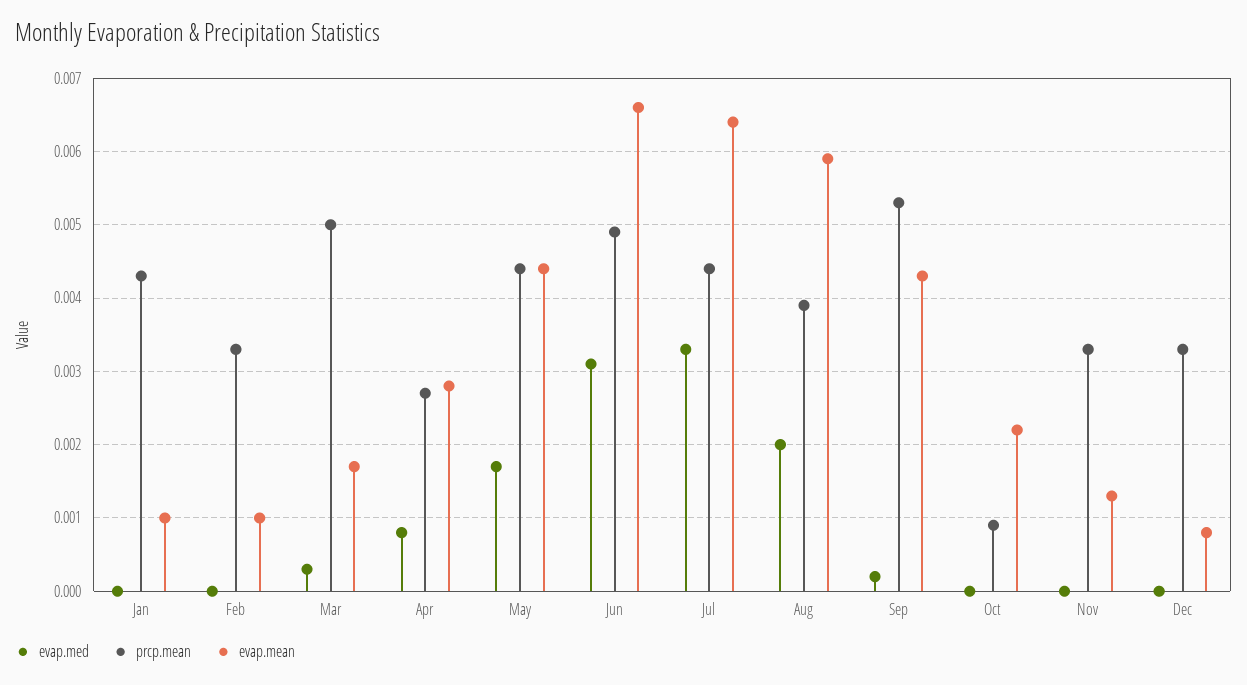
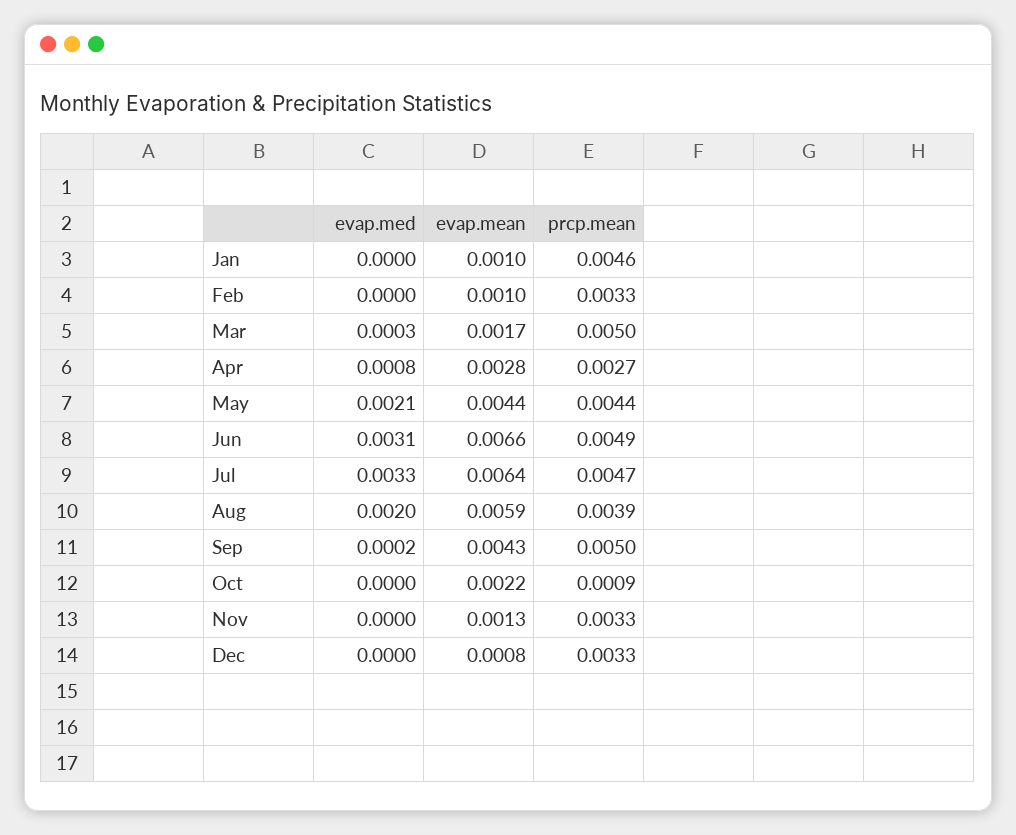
  {
    "evap.med": {
      "Jan": 0,
      "Feb": 0,
      "Mar": 0.0003,
      "Apr": 0.0008,
-     "May": 0.0017,
+     "May": 0.0021,
      "Jun": 0.0031,
      "Jul": 0.0033,
      "Aug": 0.002,
      "Sep": 0.0002,
      "Oct": 0,
      "Nov": 0,
      "Dec": 0
    },
    "prcp.mean": {
-     "Jan": 0.0043,
+     "Jan": 0.0046,
      "Feb": 0.0033,
      "Mar": 0.005,
      "Apr": 0.0027,
      "May": 0.0044,
      "Jun": 0.0049,
-     "Jul": 0.0044,
+     "Jul": 0.0047,
      "Aug": 0.0039,
-     "Sep": 0.0053,
+     "Sep": 0.005,
      "Oct": 0.0009,
      "Nov": 0.0033,
      "Dec": 0.0033
    },
    "evap.mean": {
      "Jan": 0.001,
      "Feb": 0.001,
      "Mar": 0.0017,
      "Apr": 0.0028,
      "May": 0.0044,
      "Jun": 0.0066,
      "Jul": 0.0064,
      "Aug": 0.0059,
      "Sep": 0.0043,
      "Oct": 0.0022,
      "Nov": 0.0013,
      "Dec": 0.0008
    }
  }

